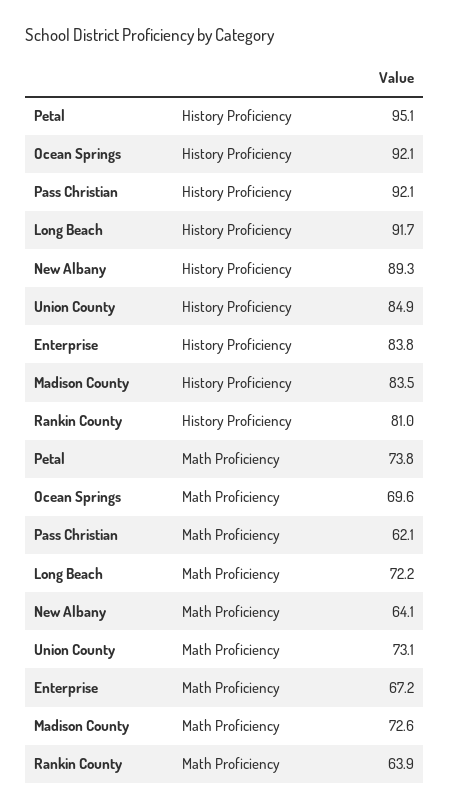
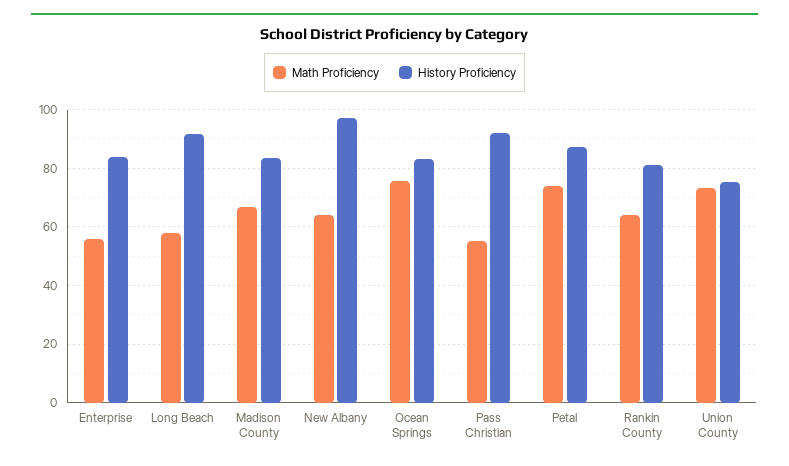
  {
    "History Proficiency": {
-     "Petal": 95.1,
+     "Petal": 87.5,
-     "Ocean Springs": 92.1,
+     "Ocean Springs": 82.5,
      "Pass Christian": 92.1,
      "Long Beach": 91.7,
-     "New Albany": 89.3,
+     "New Albany": 97.5,
-     "Union County": 84.9,
+     "Union County": 75,
      "Enterprise": 83.8,
      "Madison County": 83.5,
      "Rankin County": 81
    },
    "Math Proficiency": {
      "Petal": 73.8,
-     "Ocean Springs": 69.6,
+     "Ocean Springs": 75,
-     "Pass Christian": 62.1,
+     "Pass Christian": 55,
-     "Long Beach": 72.2,
+     "Long Beach": 57.5,
      "New Albany": 64.1,
      "Union County": 73.1,
-     "Enterprise": 67.2,
+     "Enterprise": 55,
-     "Madison County": 72.6,
+     "Madison County": 67.5,
      "Rankin County": 63.9
    }
  }

